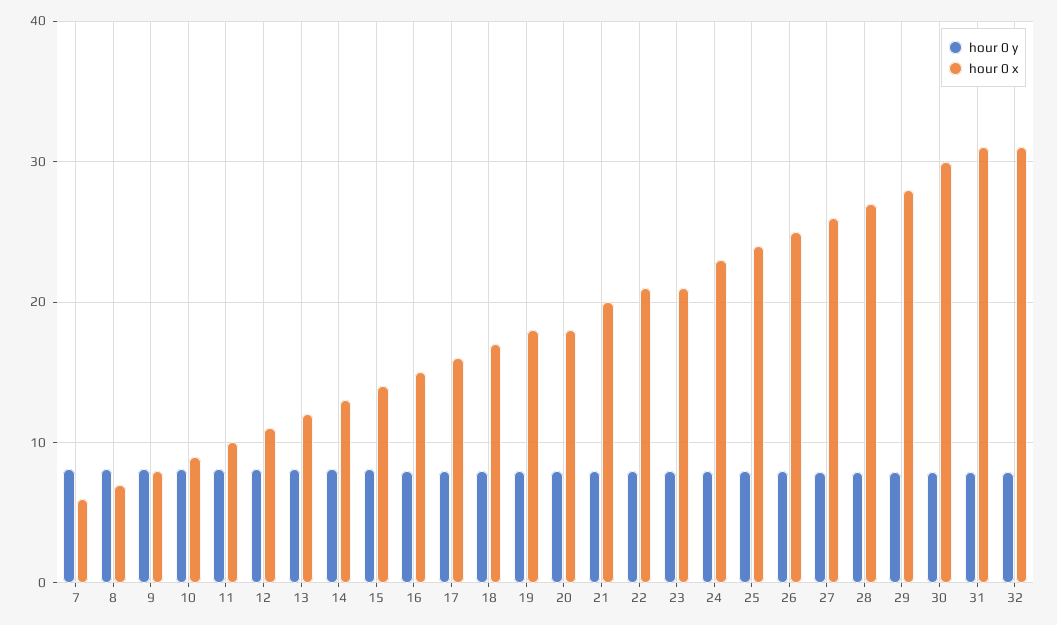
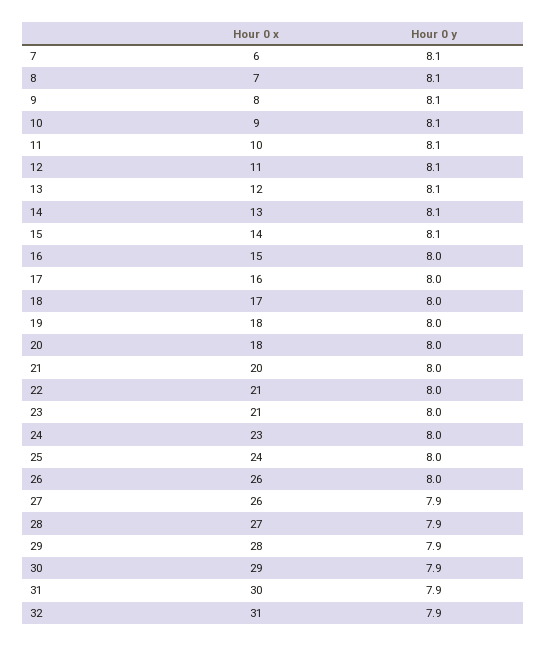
  {
    "hour 0 y": {
      "7": 8.1,
      "8": 8.1,
      "9": 8.1,
      "10": 8.1,
      "11": 8.1,
      "12": 8.1,
      "13": 8.1,
      "14": 8.1,
      "15": 8.1,
      "16": 8,
      "17": 8,
      "18": 8,
      "19": 8,
      "20": 8,
      "21": 8,
      "22": 8,
      "23": 8,
      "24": 8,
      "25": 8,
      "26": 8,
      "27": 7.9,
      "28": 7.9,
      "29": 7.9,
      "30": 7.9,
      "31": 7.9,
      "32": 7.9
    },
    "hour 0 x": {
      "7": 6,
      "8": 7,
      "9": 8,
      "10": 9,
      "11": 10,
      "12": 11,
      "13": 12,
      "14": 13,
      "15": 14,
      "16": 15,
      "17": 16,
      "18": 17,
      "19": 18,
      "20": 18,
      "21": 20,
      "22": 21,
      "23": 21,
      "24": 23,
      "25": 24,
-     "26": 25,
+     "26": 26,
      "27": 26,
      "28": 27,
      "29": 28,
-     "30": 30,
+     "30": 29,
-     "31": 31,
+     "31": 30,
      "32": 31
    }
  }

